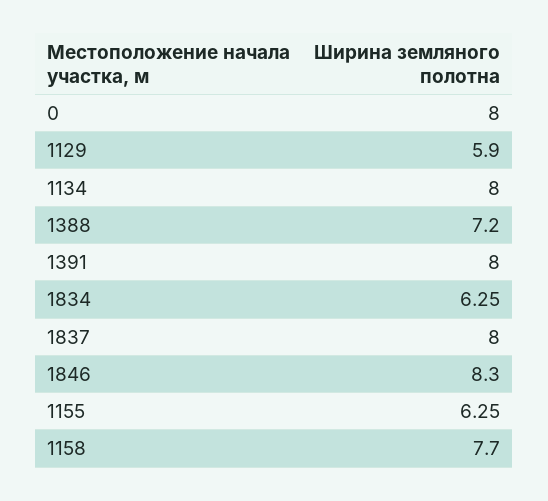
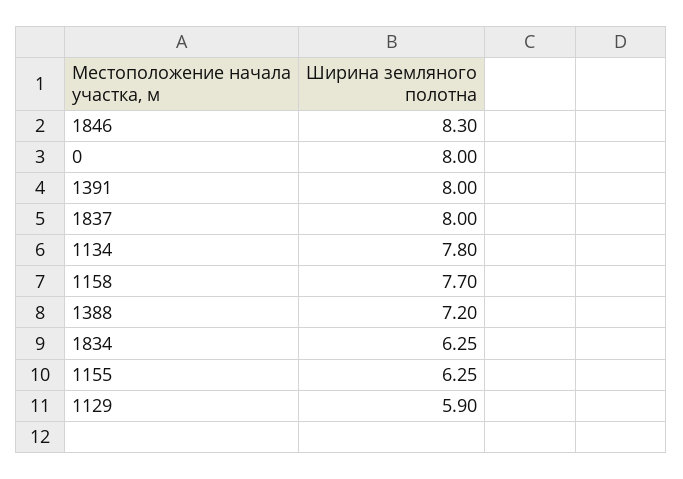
  {
    "0": 8,
    "1129": 5.9,
-   "1134": 8,
+   "1134": 7.8,
    "1388": 7.2,
    "1391": 8,
    "1834": 6.25,
    "1837": 8,
    "1846": 8.3,
    "1155": 6.25,
    "1158": 7.7
  }

